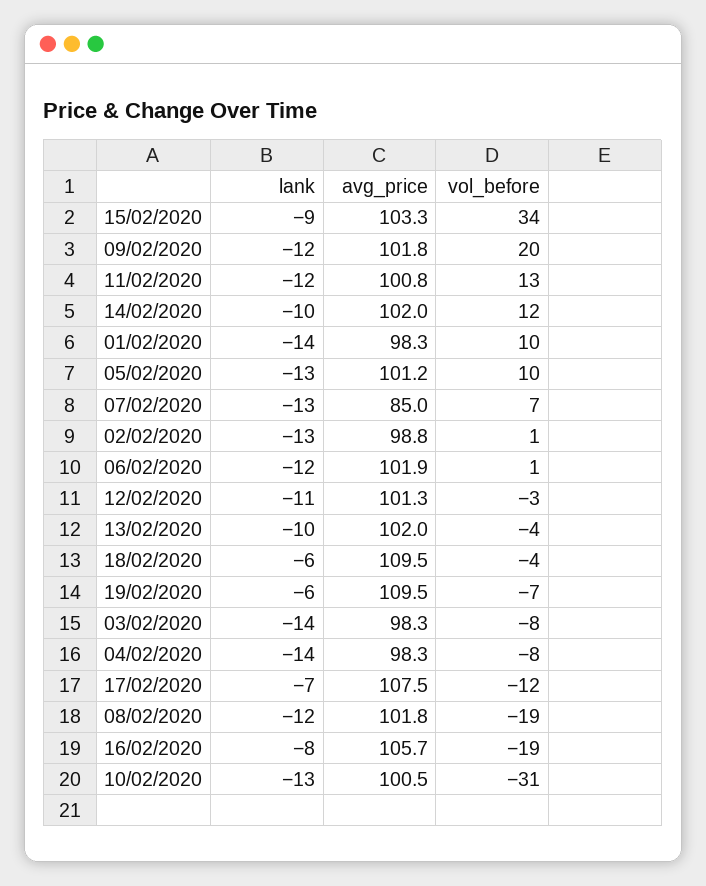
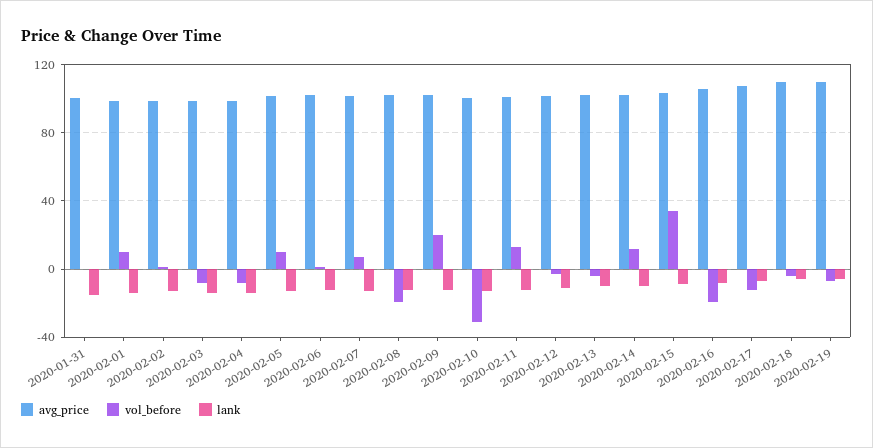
  {
    "lank": {
      "15/02/2020": -9,
      "09/02/2020": -12,
      "11/02/2020": -12,
      "14/02/2020": -10,
      "01/02/2020": -14,
      "05/02/2020": -13,
      "07/02/2020": -13,
      "02/02/2020": -13,
      "06/02/2020": -12,
      "12/02/2020": -11,
      "13/02/2020": -10,
      "18/02/2020": -6,
      "19/02/2020": -6,
      "03/02/2020": -14,
      "04/02/2020": -14,
      "17/02/2020": -7,
      "08/02/2020": -12,
      "16/02/2020": -8,
-     "10/02/2020": -13
+     "10/02/2020": -13,
+     "2020-01-31": -15
    },
    "avg_price": {
      "15/02/2020": 103.3,
      "09/02/2020": 101.8,
      "11/02/2020": 100.8,
      "14/02/2020": 102,
      "01/02/2020": 98.3,
      "05/02/2020": 101.2,
-     "07/02/2020": 85,
+     "07/02/2020": 100,
      "02/02/2020": 98.8,
      "06/02/2020": 101.9,
      "12/02/2020": 101.3,
      "13/02/2020": 102,
      "18/02/2020": 109.5,
      "19/02/2020": 109.5,
      "03/02/2020": 98.3,
      "04/02/2020": 98.3,
      "17/02/2020": 107.5,
      "08/02/2020": 101.8,
      "16/02/2020": 105.7,
-     "10/02/2020": 100.5
+     "10/02/2020": 100.5,
+     "2020-01-31": 100
    },
    "vol_before": {
      "15/02/2020": 34,
      "09/02/2020": 20,
      "11/02/2020": 13,
      "14/02/2020": 12,
      "01/02/2020": 10,
      "05/02/2020": 10,
      "07/02/2020": 7,
      "02/02/2020": 1,
      "06/02/2020": 1,
      "12/02/2020": -3,
      "13/02/2020": -4,
      "18/02/2020": -4,
      "19/02/2020": -7,
      "03/02/2020": -8,
      "04/02/2020": -8,
      "17/02/2020": -12,
      "08/02/2020": -19,
      "16/02/2020": -19,
-     "10/02/2020": -31
+     "10/02/2020": -31,
+     "2020-01-31": 0
    }
  }

